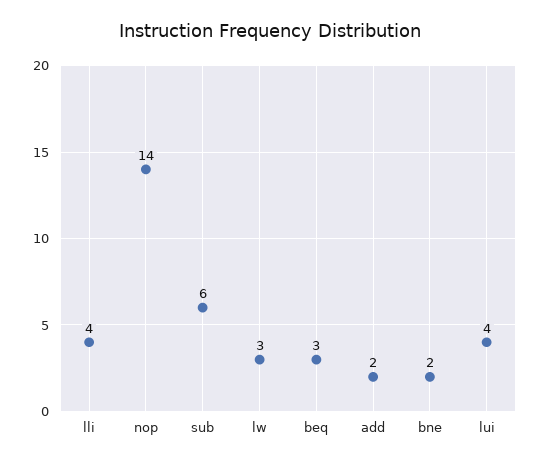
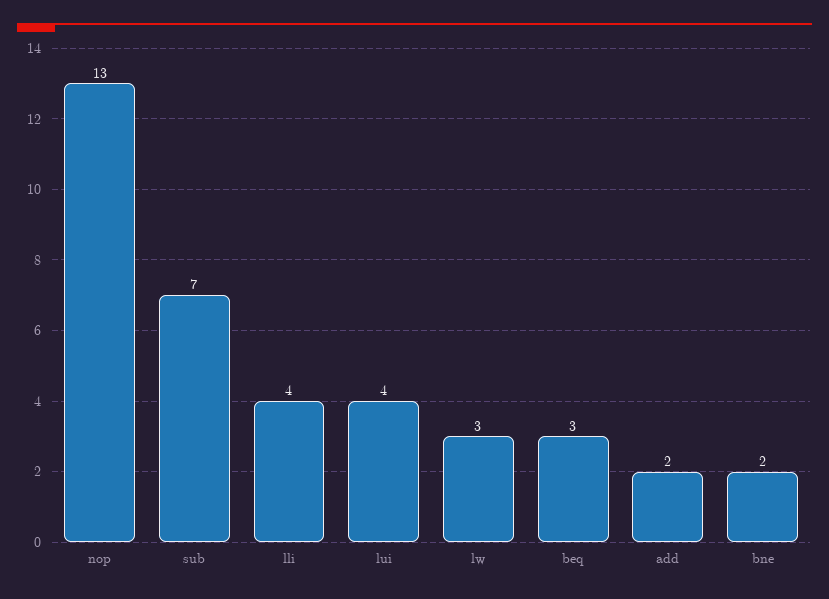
  {
    "lli": 4,
-   "nop": 14,
+   "nop": 13,
-   "sub": 6,
+   "sub": 7,
    "lw": 3,
    "beq": 3,
    "add": 2,
    "bne": 2,
    "lui": 4
  }

